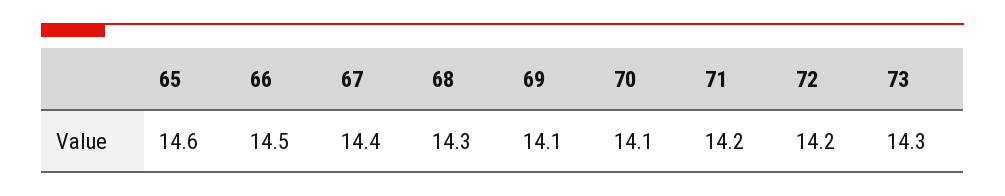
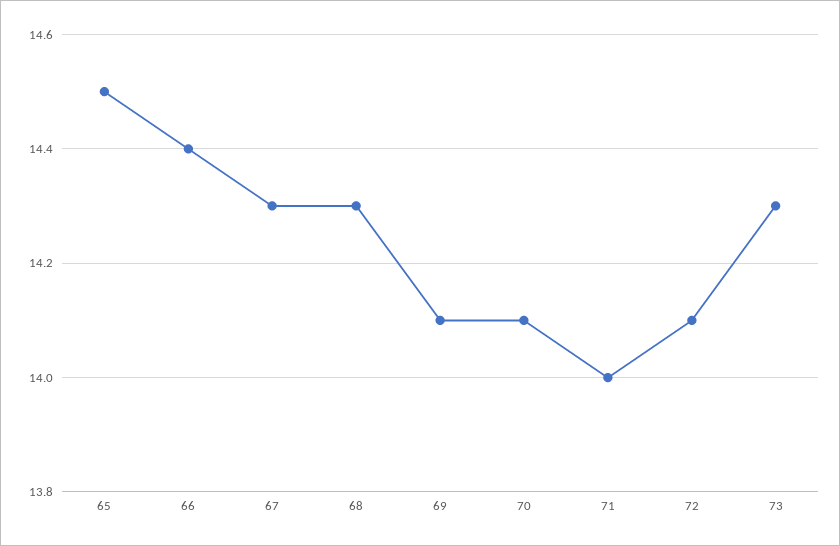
  {
-   "65": 14.6,
+   "65": 14.5,
-   "66": 14.5,
+   "66": 14.4,
-   "67": 14.4,
+   "67": 14.3,
    "68": 14.3,
    "69": 14.1,
    "70": 14.1,
-   "71": 14.2,
+   "71": 14,
-   "72": 14.2,
+   "72": 14.1,
    "73": 14.3
  }

